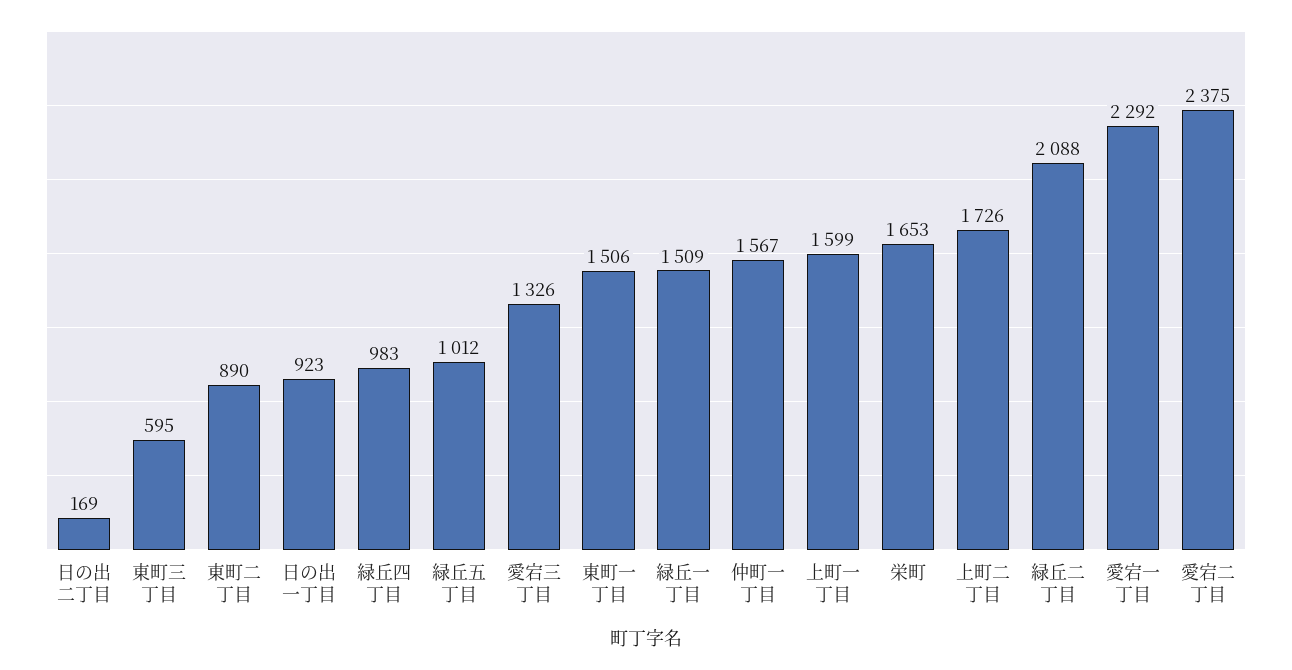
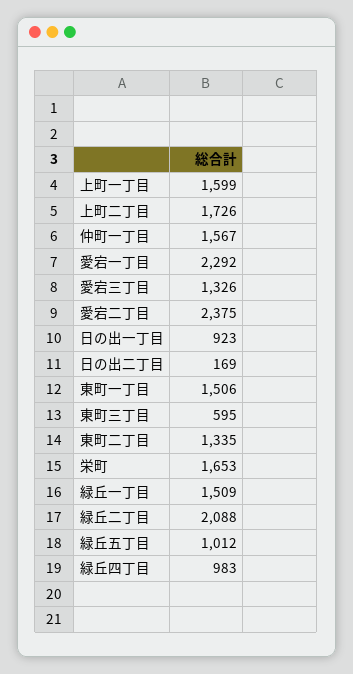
  {
    "日の出二丁目": 169,
    "東町三丁目": 595,
-   "東町二丁目": 890,
+   "東町二丁目": 1335,
    "日の出一丁目": 923,
    "緑丘四丁目": 983,
    "緑丘五丁目": 1012,
    "愛宕三丁目": 1326,
    "東町一丁目": 1506,
    "緑丘一丁目": 1509,
    "仲町一丁目": 1567,
    "上町一丁目": 1599,
    "栄町": 1653,
    "上町二丁目": 1726,
    "緑丘二丁目": 2088,
    "愛宕一丁目": 2292,
    "愛宕二丁目": 2375
  }

